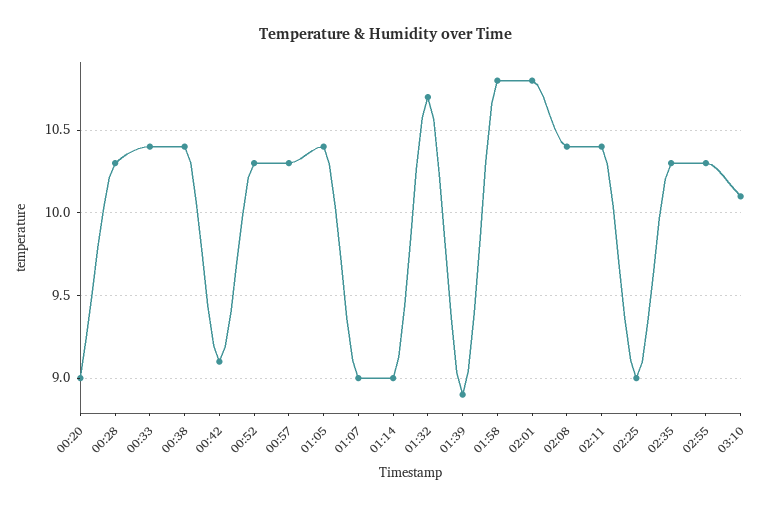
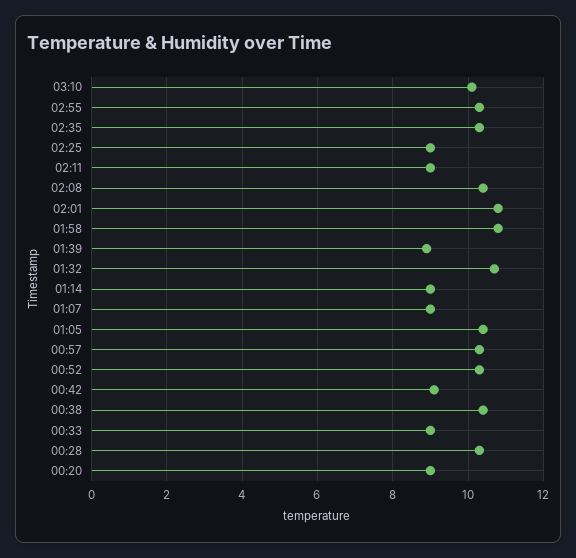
  {
    "00:20": 9,
    "00:28": 10.3,
-   "00:33": 10.4,
+   "00:33": 9,
    "00:38": 10.4,
    "00:42": 9.1,
    "00:52": 10.3,
    "00:57": 10.3,
    "01:05": 10.4,
    "01:07": 9,
    "01:14": 9,
    "01:32": 10.7,
    "01:39": 8.9,
    "01:58": 10.8,
    "02:01": 10.8,
    "02:08": 10.4,
-   "02:11": 10.4,
+   "02:11": 9,
    "02:25": 9,
    "02:35": 10.3,
    "02:55": 10.3,
    "03:10": 10.1
  }

